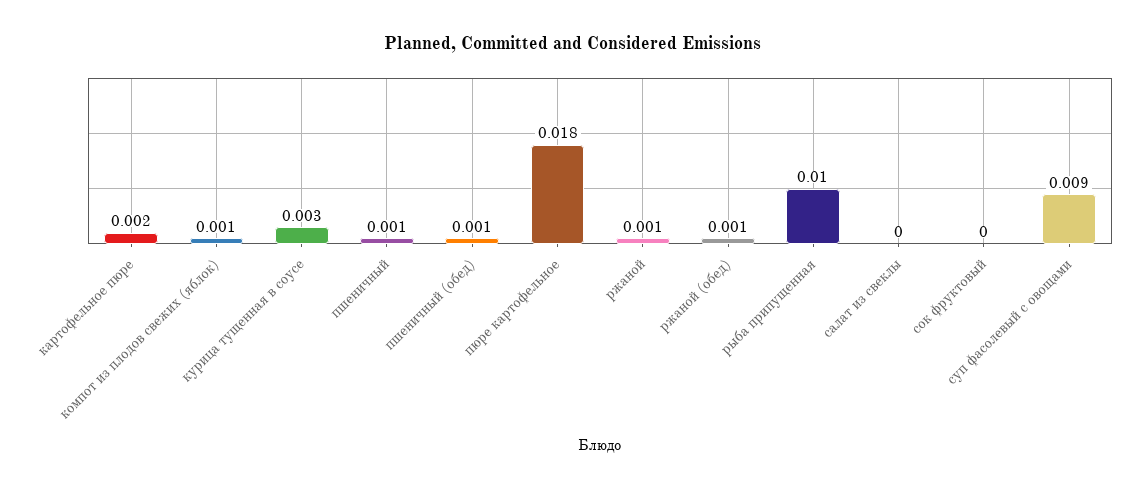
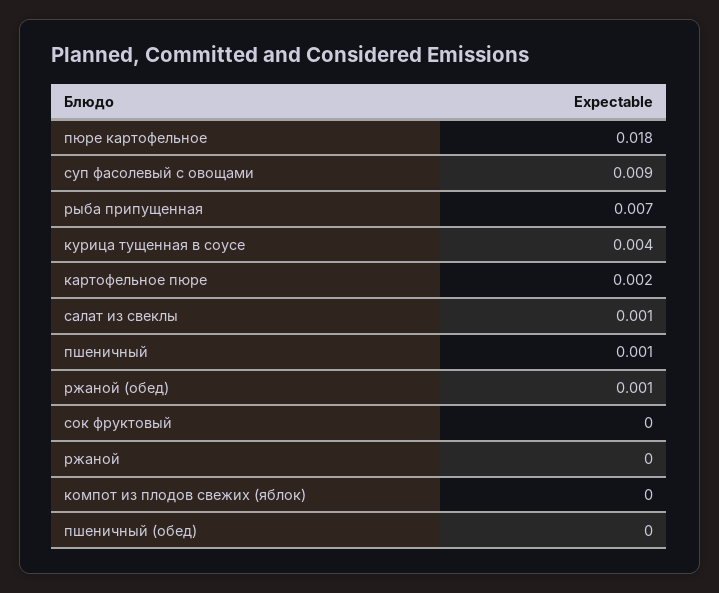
  {
    "картофельное пюре": 0.002,
-   "компот из плодов свежих (яблок)": 0.001,
+   "компот из плодов свежих (яблок)": 0,
-   "курица тущенная в соусе": 0.003,
+   "курица тущенная в соусе": 0.004,
    "пшеничный": 0.001,
-   "пшеничный (обед)": 0.001,
+   "пшеничный (обед)": 0,
    "пюре картофельное": 0.018,
-   "ржаной": 0.001,
+   "ржаной": 0,
    "ржаной (обед)": 0.001,
-   "рыба припущенная": 0.01,
+   "рыба припущенная": 0.007,
-   "салат из свеклы": 0,
+   "салат из свеклы": 0.001,
    "сок фруктовый": 0,
    "суп фасолевый с овощами": 0.009
  }

